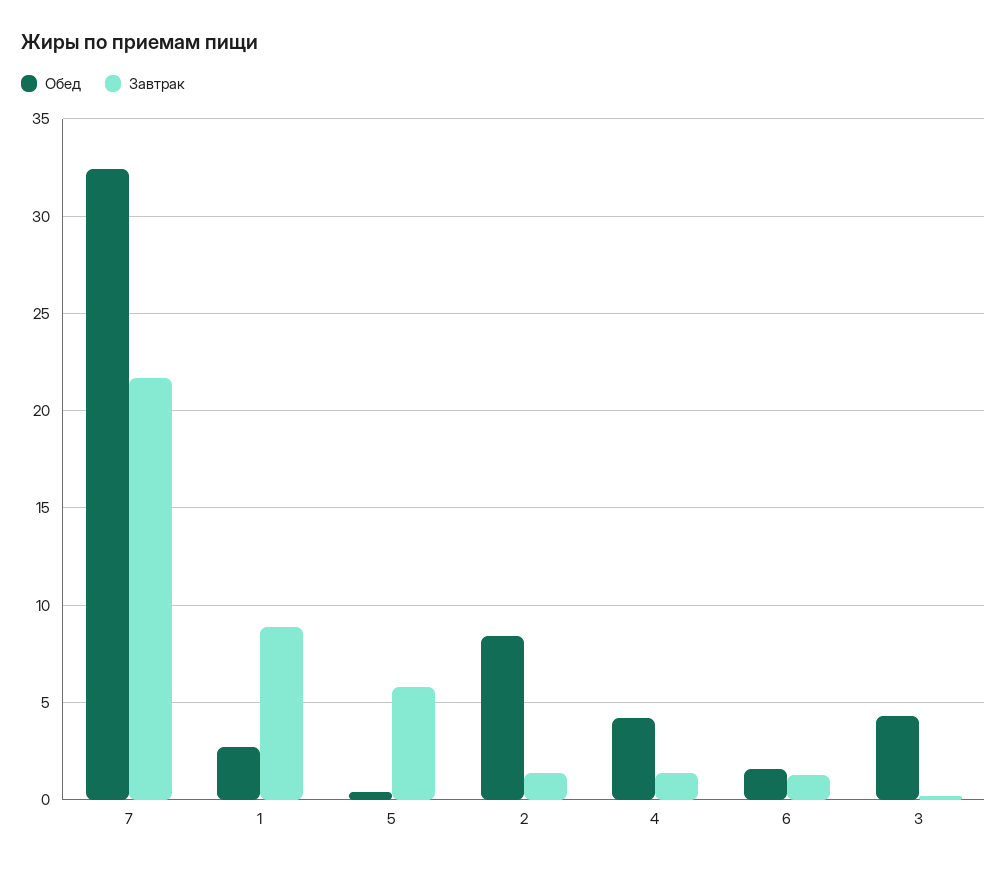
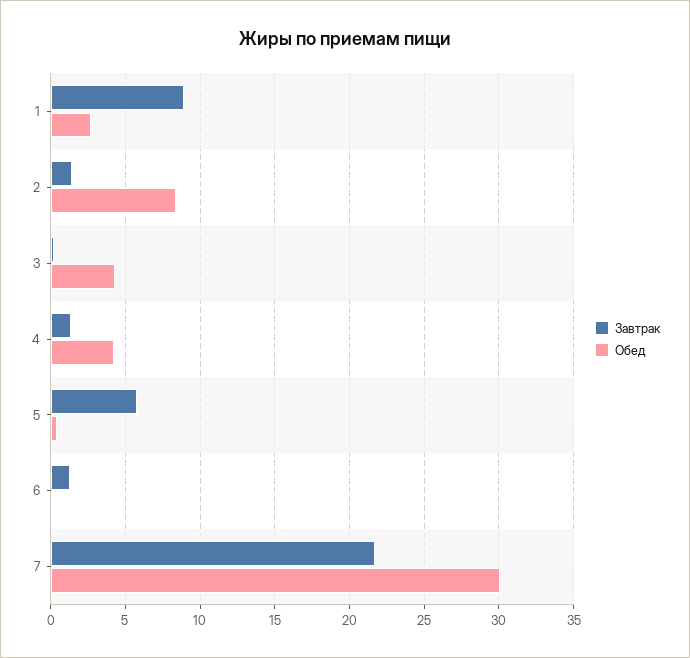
  {
    "Обед": {
-     "7": 32.5,
+     "7": 30,
      "1": 2.5,
      "5": 0.5,
      "2": 8.5,
      "4": 4,
-     "6": 1.5,
+     "6": 0,
      "3": 4.5
    },
    "Завтрак": {
      "7": 21.5,
      "1": 9,
      "5": 6,
      "2": 1.5,
      "4": 1.5,
      "6": 1.5,
      "3": 0
    }
  }

